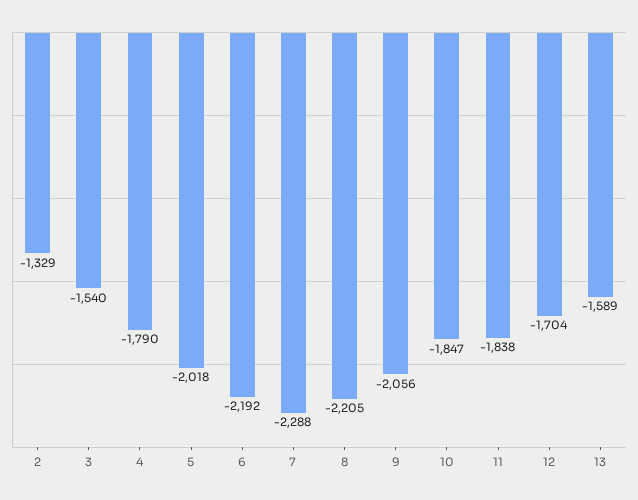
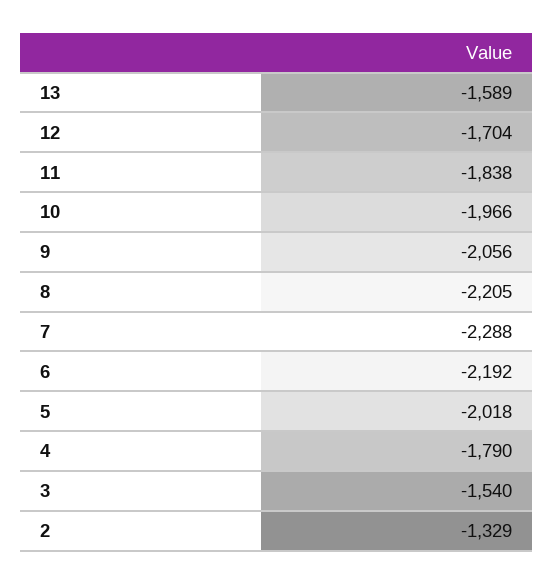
  {
    "2": -1329,
    "3": -1540,
    "4": -1790,
    "5": -2018,
    "6": -2192,
    "7": -2288,
    "8": -2205,
    "9": -2056,
-   "10": -1847,
+   "10": -1966,
    "11": -1838,
    "12": -1704,
    "13": -1589
  }

